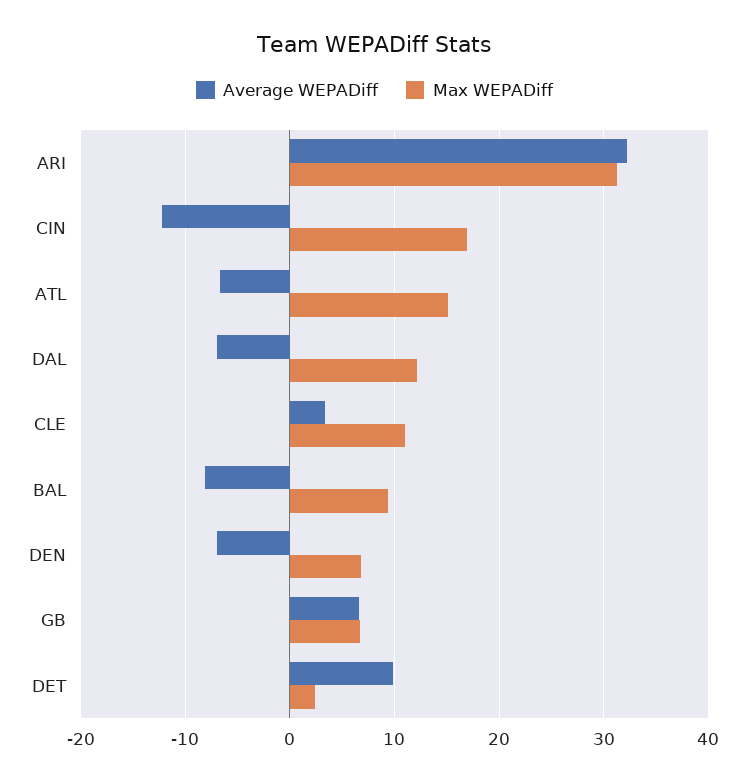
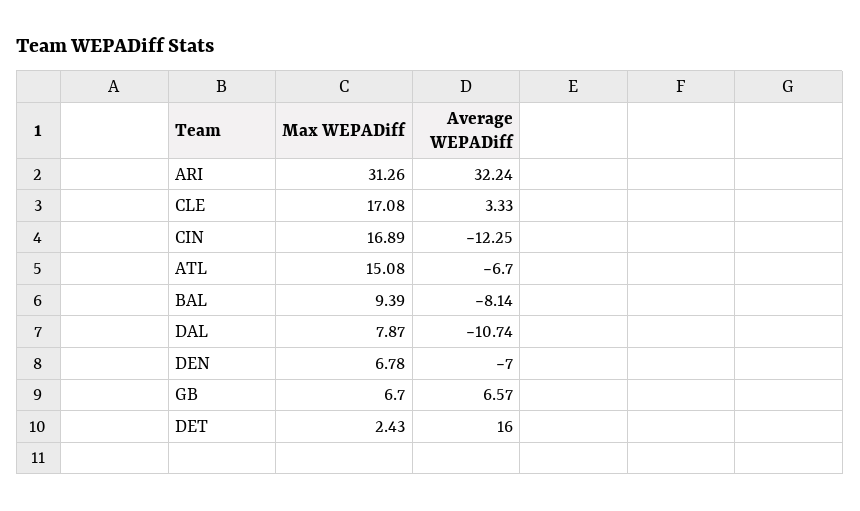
  {
    "Average WEPADiff": {
      "ARI": 32.24,
      "CIN": -12.25,
      "ATL": -6.7,
-     "DAL": -7,
+     "DAL": -10.74,
      "CLE": 3.33,
      "BAL": -8.14,
      "DEN": -7,
      "GB": 6.57,
-     "DET": 10
+     "DET": 16
    },
    "Max WEPADiff": {
      "ARI": 31.26,
      "CIN": 16.89,
      "ATL": 15.08,
-     "DAL": 12,
+     "DAL": 7.87,
-     "CLE": 11,
+     "CLE": 17.08,
      "BAL": 9.39,
      "DEN": 6.78,
      "GB": 6.7,
      "DET": 2.43
    }
  }

